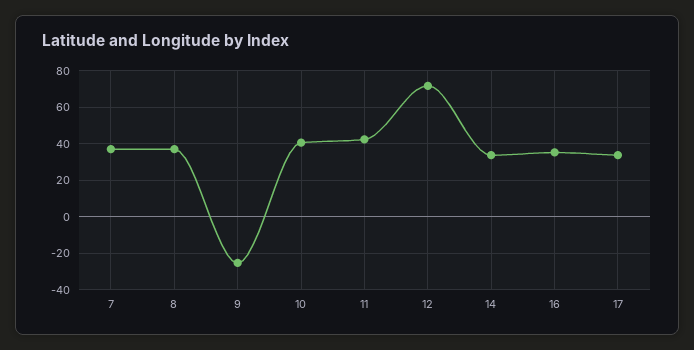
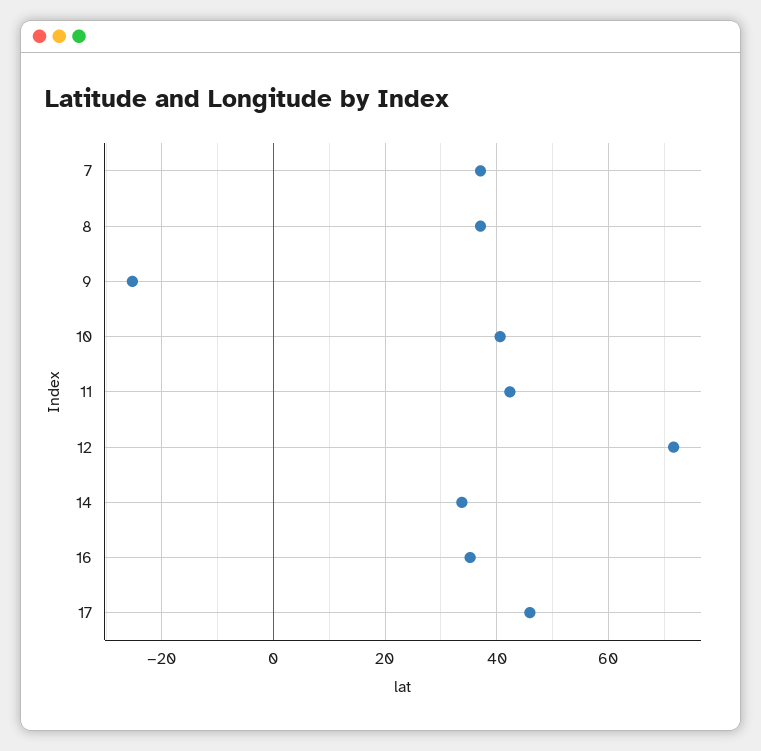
  {
    "7": 38,
    "8": 38,
    "9": -26,
    "10": 40,
    "11": 42,
    "12": 72,
    "14": 34,
    "16": 36,
-   "17": 35
+   "17": 46
  }

